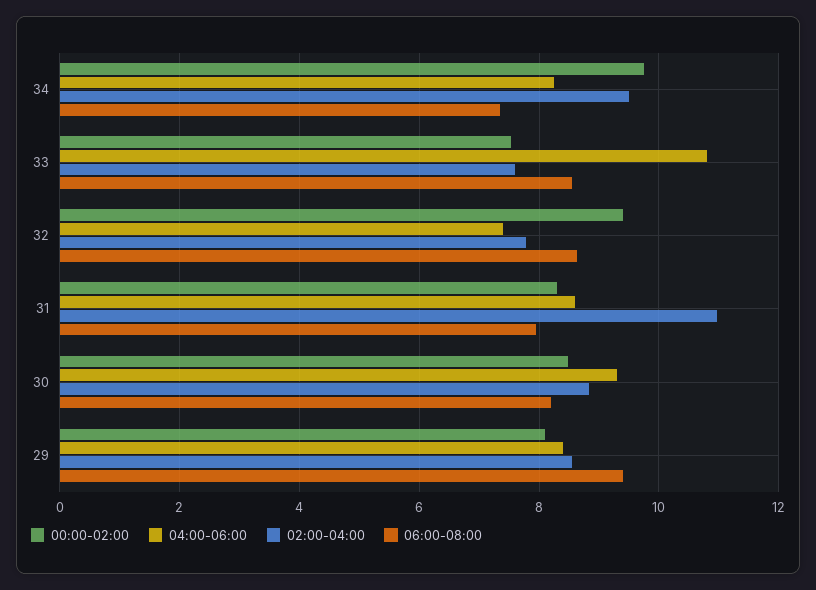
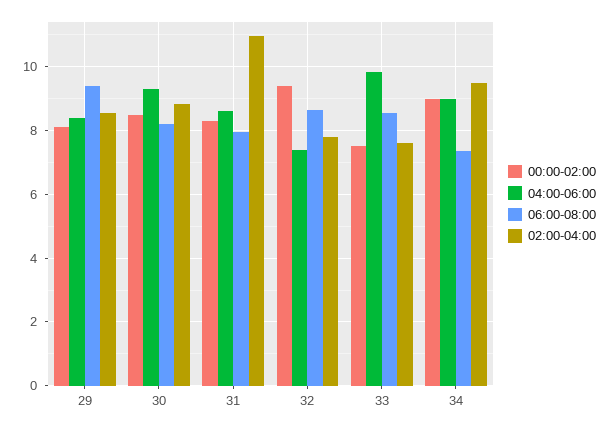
  {
    "00:00-02:00": {
-     "34": 9.8,
+     "34": 9,
      "33": 7.6,
      "32": 9.4,
      "31": 8.4,
      "30": 8.4,
      "29": 8.2
    },
    "04:00-06:00": {
-     "34": 8.2,
+     "34": 9,
-     "33": 10.8,
+     "33": 9.8,
      "32": 7.4,
      "31": 8.6,
      "30": 9.4,
      "29": 8.4
    },
    "02:00-04:00": {
      "34": 9.6,
      "33": 7.6,
      "32": 7.8,
      "31": 11,
      "30": 8.8,
      "29": 8.6
    },
    "06:00-08:00": {
      "34": 7.4,
      "33": 8.6,
      "32": 8.6,
      "31": 8,
      "30": 8.2,
      "29": 9.4
    }
  }

